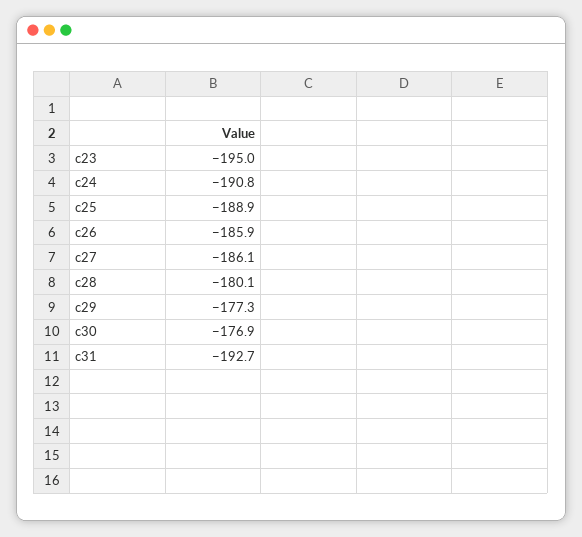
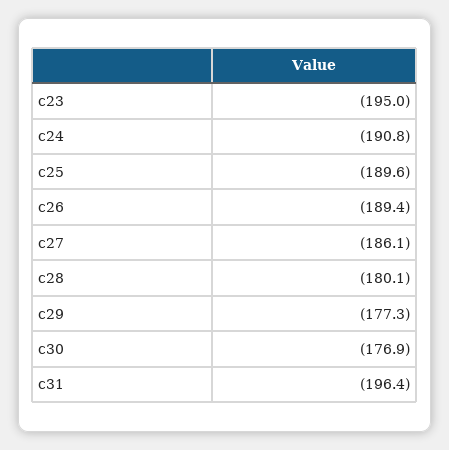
  {
    "c23": -195,
    "c24": -190.8,
-   "c25": -188.9,
+   "c25": -189.6,
-   "c26": -185.9,
+   "c26": -189.4,
    "c27": -186.1,
    "c28": -180.1,
    "c29": -177.3,
    "c30": -176.9,
-   "c31": -192.7
+   "c31": -196.4
  }

